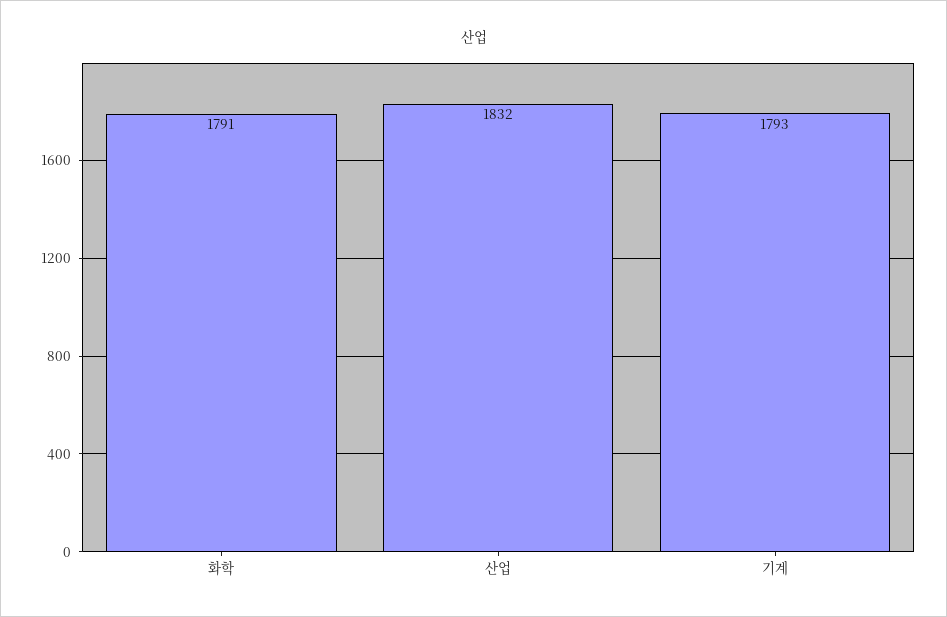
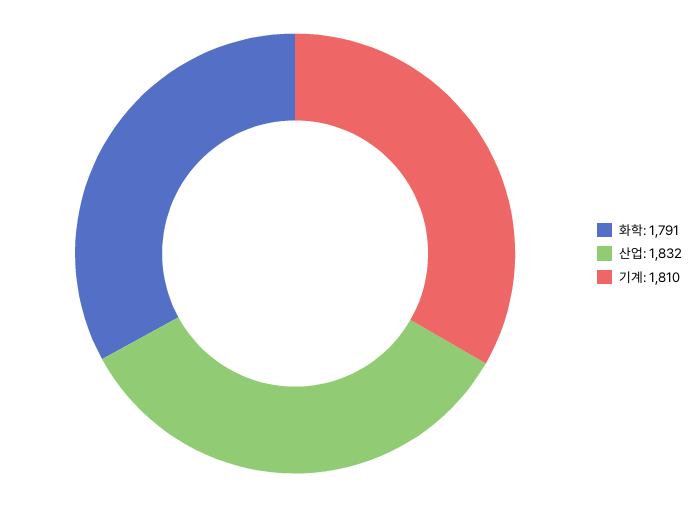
  {
    "화학": 1791,
    "산업": 1832,
-   "기계": 1793
+   "기계": 1810
  }

